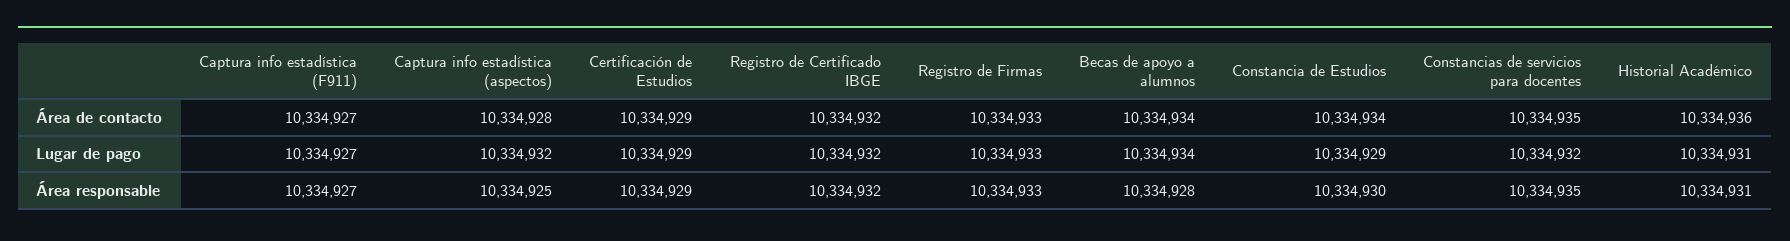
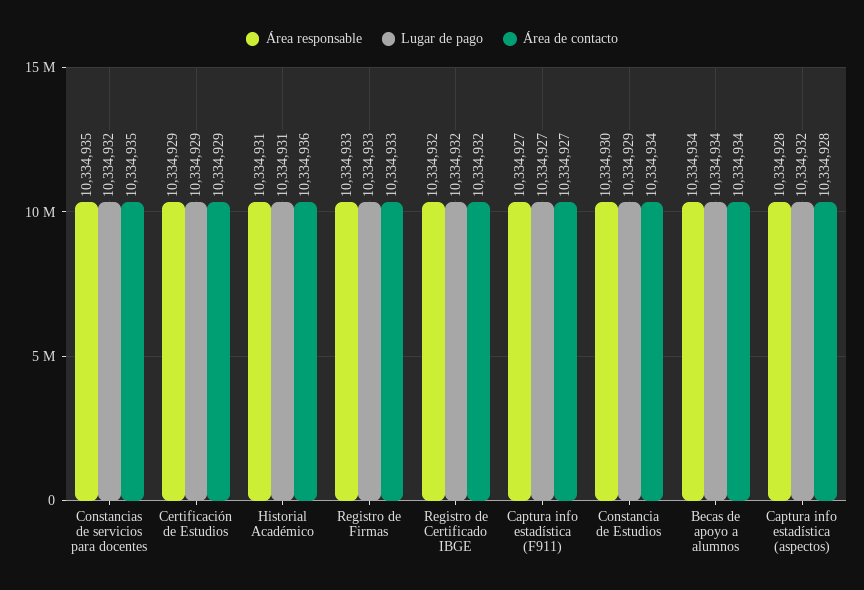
  {
    "Área de contacto": {
      "Captura info estadística (F911)": 10334927,
      "Captura info estadística (aspectos)": 10334928,
      "Certificación de Estudios": 10334929,
      "Registro de Certificado IBGE": 10334932,
      "Registro de Firmas": 10334933,
      "Becas de apoyo a alumnos": 10334934,
      "Constancia de Estudios": 10334934,
      "Constancias de servicios para docentes": 10334935,
      "Historial Académico": 10334936
    },
    "Lugar de pago": {
      "Captura info estadística (F911)": 10334927,
      "Captura info estadística (aspectos)": 10334932,
      "Certificación de Estudios": 10334929,
      "Registro de Certificado IBGE": 10334932,
      "Registro de Firmas": 10334933,
      "Becas de apoyo a alumnos": 10334934,
      "Constancia de Estudios": 10334929,
      "Constancias de servicios para docentes": 10334932,
      "Historial Académico": 10334931
    },
    "Área responsable": {
      "Captura info estadística (F911)": 10334927,
-     "Captura info estadística (aspectos)": 10334925,
+     "Captura info estadística (aspectos)": 10334928,
      "Certificación de Estudios": 10334929,
      "Registro de Certificado IBGE": 10334932,
      "Registro de Firmas": 10334933,
-     "Becas de apoyo a alumnos": 10334928,
+     "Becas de apoyo a alumnos": 10334934,
      "Constancia de Estudios": 10334930,
      "Constancias de servicios para docentes": 10334935,
      "Historial Académico": 10334931
    }
  }

